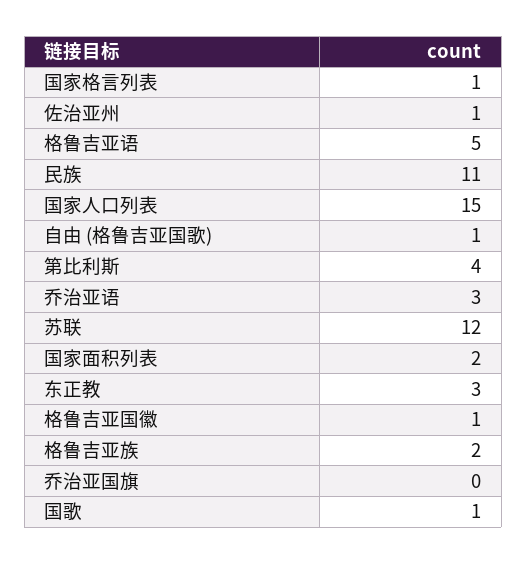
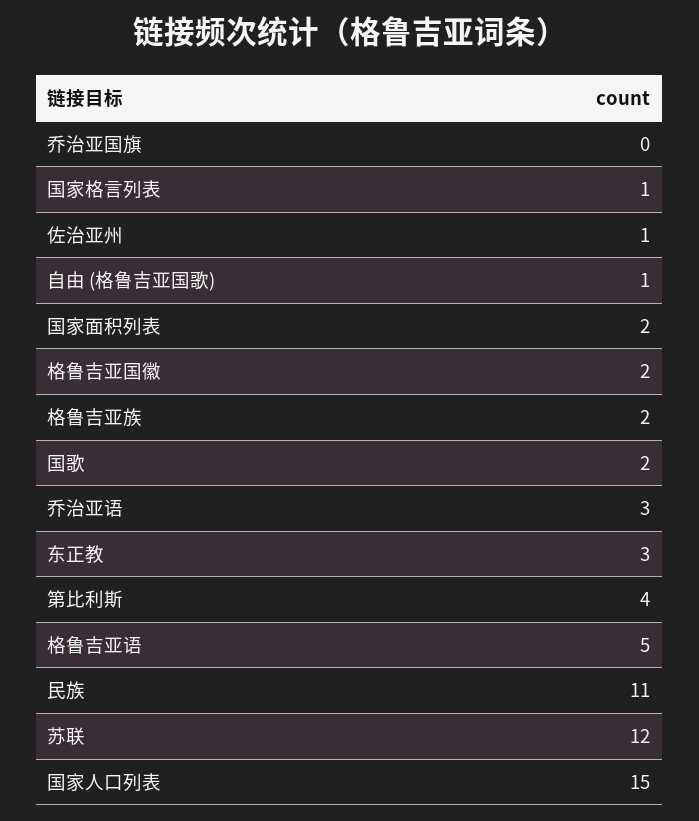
  {
    "国家格言列表": 1,
    "佐治亚州": 1,
    "格鲁吉亚语": 5,
    "民族": 11,
    "国家人口列表": 15,
    "自由 (格鲁吉亚国歌)": 1,
    "第比利斯": 4,
    "乔治亚语": 3,
    "苏联": 12,
    "国家面积列表": 2,
    "东正教": 3,
-   "格鲁吉亚国徽": 1,
+   "格鲁吉亚国徽": 2,
    "格鲁吉亚族": 2,
    "乔治亚国旗": 0,
-   "国歌": 1
+   "国歌": 2
  }

